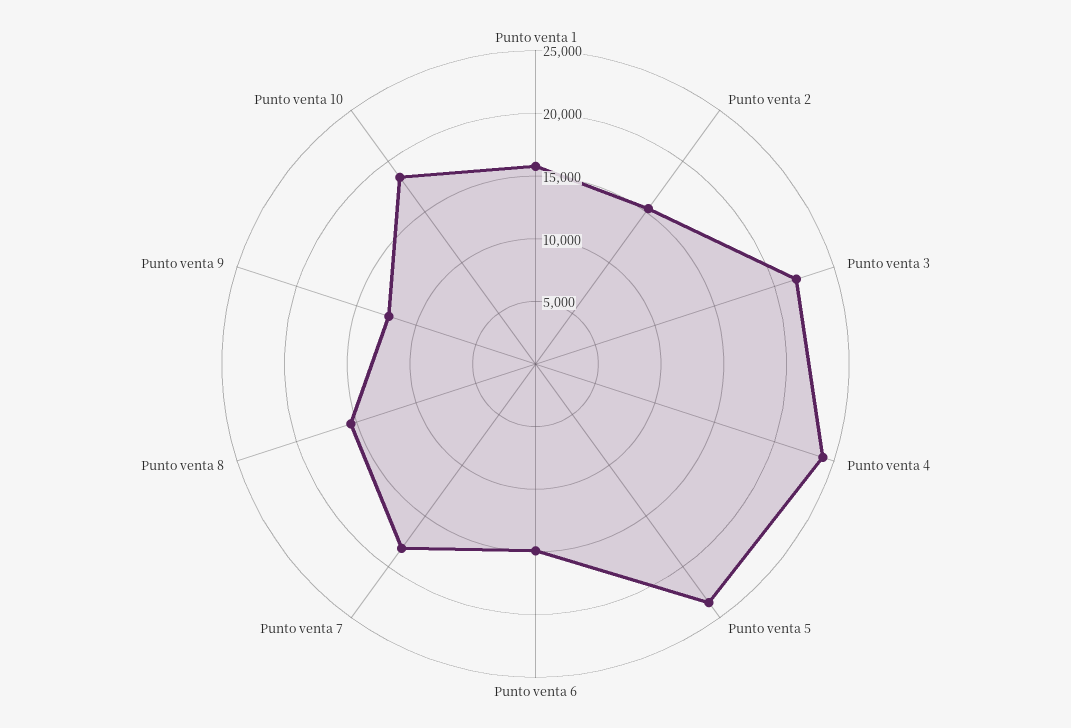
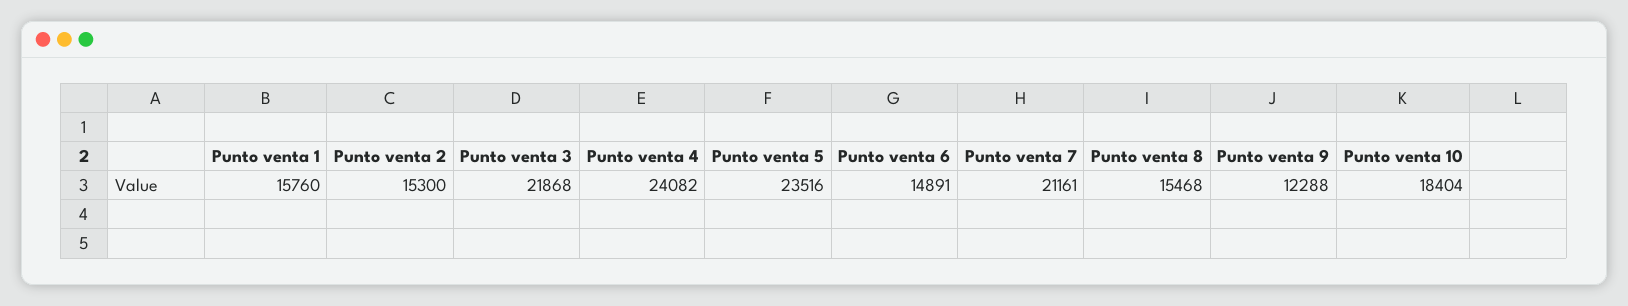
  {
    "Punto venta 1": 15760,
    "Punto venta 2": 15300,
    "Punto venta 3": 21868,
    "Punto venta 4": 24082,
    "Punto venta 5": 23516,
    "Punto venta 6": 14891,
-   "Punto venta 7": 18000,
+   "Punto venta 7": 21161,
    "Punto venta 8": 15468,
    "Punto venta 9": 12288,
    "Punto venta 10": 18404
  }

